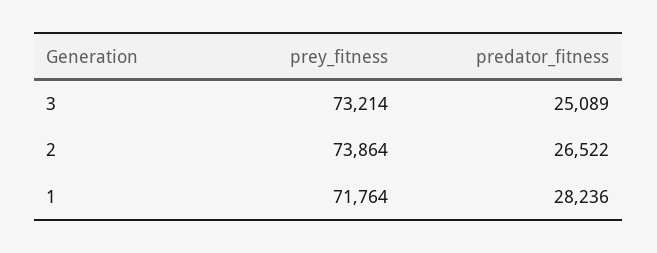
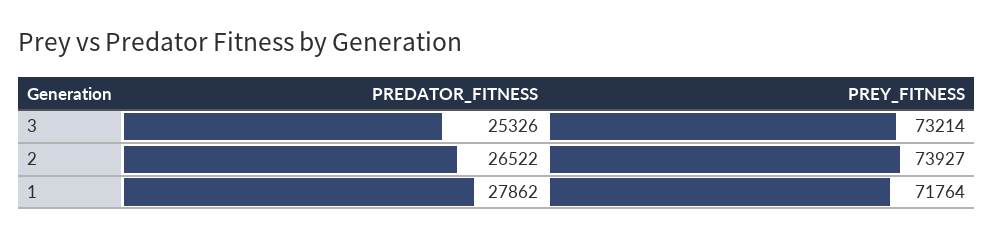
  {
    "prey_fitness": {
      "3": 73214,
-     "2": 73864,
+     "2": 73927,
      "1": 71764
    },
    "predator_fitness": {
-     "3": 25089,
+     "3": 25326,
      "2": 26522,
-     "1": 28236
+     "1": 27862
    }
  }

